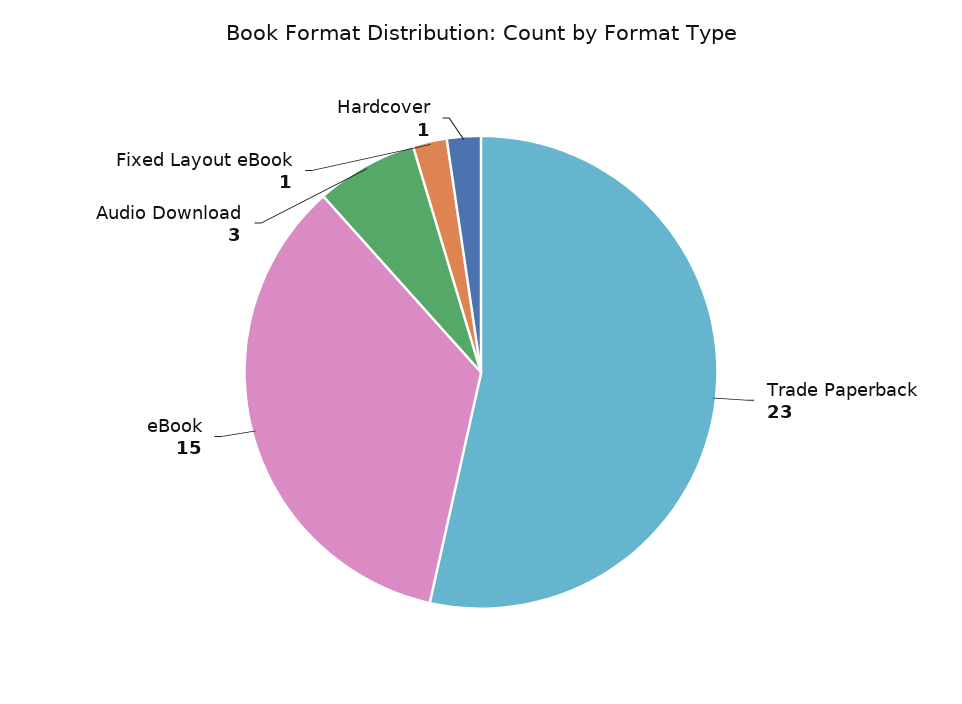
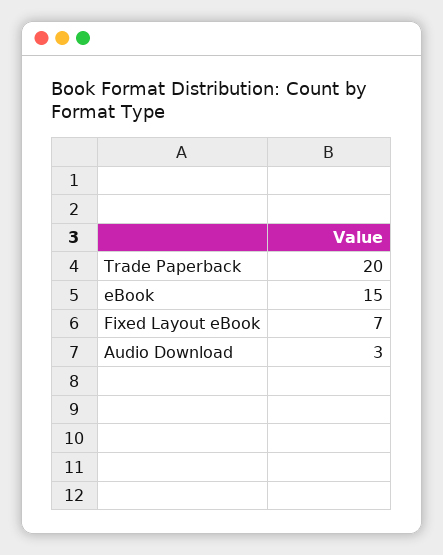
  {
-   "Trade Paperback": 23,
+   "Trade Paperback": 20,
    "eBook": 15,
    "Audio Download": 3,
-   "Fixed Layout eBook": 1,
+   "Fixed Layout eBook": 7
-   "Hardcover": 1
  }

